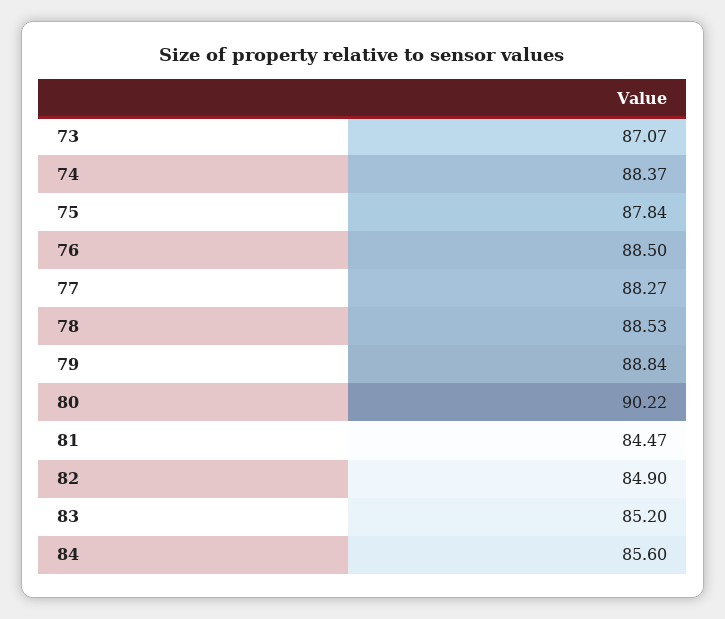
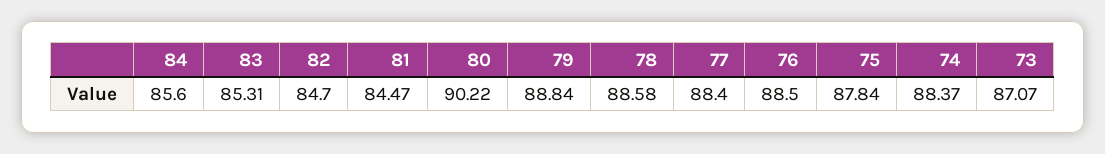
  {
    "73": 87.07,
    "74": 88.37,
    "75": 87.84,
    "76": 88.5,
-   "77": 88.27,
+   "77": 88.4,
-   "78": 88.53,
+   "78": 88.58,
    "79": 88.84,
    "80": 90.22,
    "81": 84.47,
-   "82": 84.9,
+   "82": 84.7,
-   "83": 85.2,
+   "83": 85.31,
    "84": 85.6
  }

